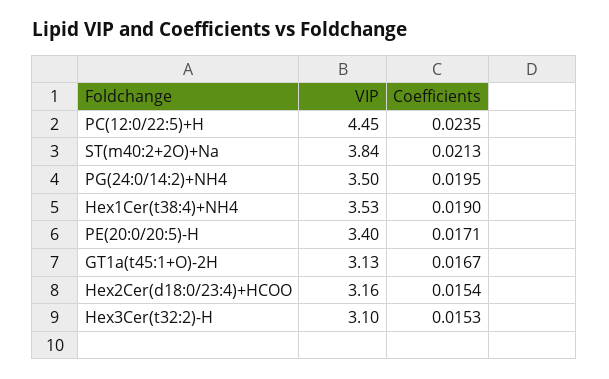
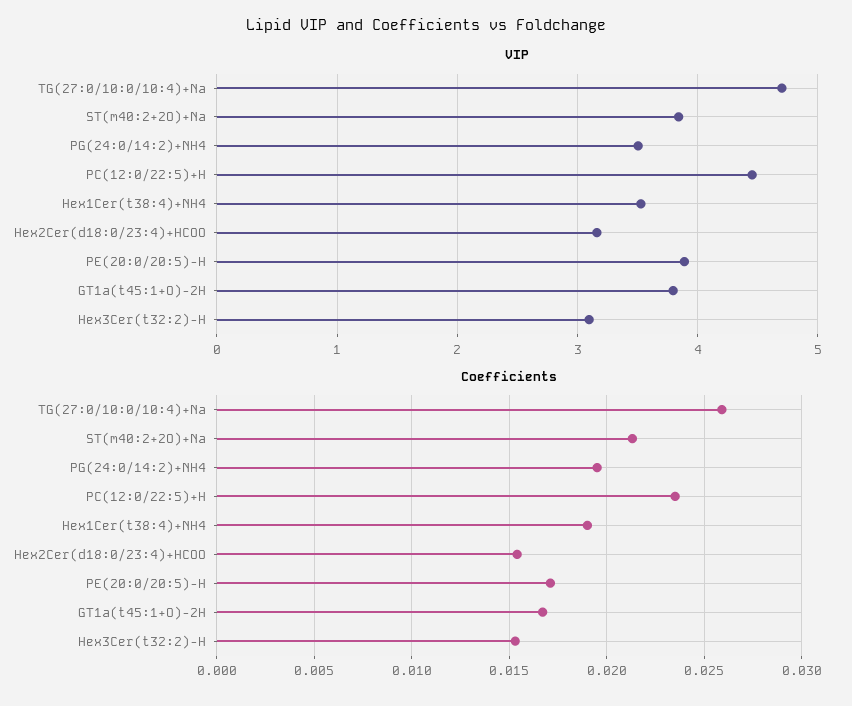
  {
    "VIP": {
      "PC(12:0/22:5)+H": 4.45,
      "ST(m40:2+2O)+Na": 3.84,
      "PG(24:0/14:2)+NH4": 3.5,
      "Hex1Cer(t38:4)+NH4": 3.53,
-     "PE(20:0/20:5)-H": 3.4,
+     "PE(20:0/20:5)-H": 3.9,
-     "GT1a(t45:1+O)-2H": 3.13,
+     "GT1a(t45:1+O)-2H": 3.8,
      "Hex2Cer(d18:0/23:4)+HCOO": 3.16,
-     "Hex3Cer(t32:2)-H": 3.1
+     "Hex3Cer(t32:2)-H": 3.1,
+     "TG(27:0/10:0/10:4)+Na": 4.7
    },
    "Coefficients": {
      "PC(12:0/22:5)+H": 0.0235,
      "ST(m40:2+2O)+Na": 0.0213,
      "PG(24:0/14:2)+NH4": 0.0195,
      "Hex1Cer(t38:4)+NH4": 0.019,
      "PE(20:0/20:5)-H": 0.0171,
      "GT1a(t45:1+O)-2H": 0.0167,
      "Hex2Cer(d18:0/23:4)+HCOO": 0.0154,
-     "Hex3Cer(t32:2)-H": 0.0153
+     "Hex3Cer(t32:2)-H": 0.0153,
+     "TG(27:0/10:0/10:4)+Na": 0.026
    }
  }

